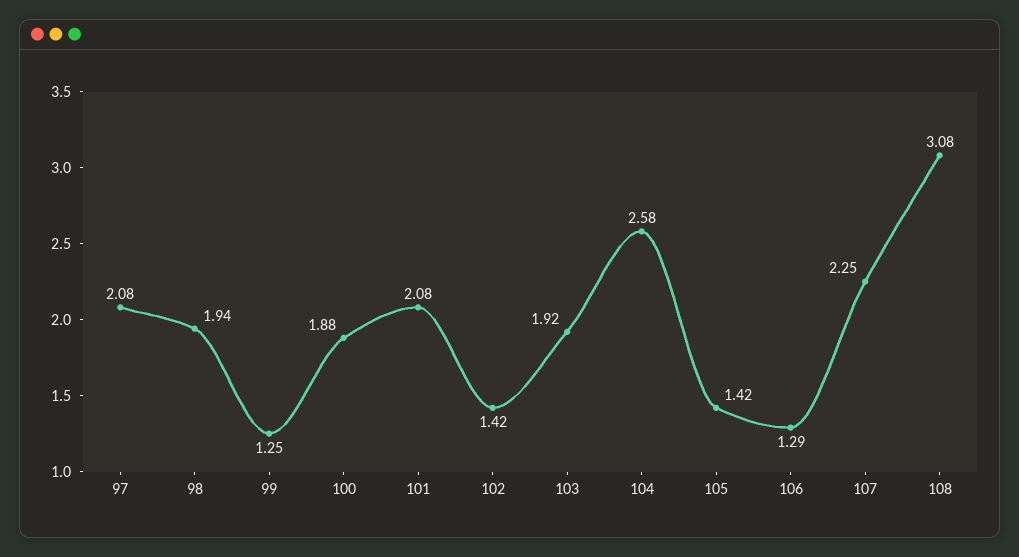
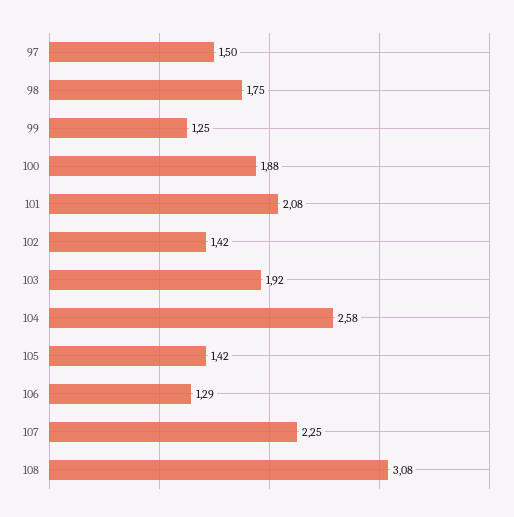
  {
-   "97": 2.08,
+   "97": 1.5,
-   "98": 1.94,
+   "98": 1.75,
    "99": 1.25,
    "100": 1.88,
    "101": 2.08,
    "102": 1.42,
    "103": 1.92,
    "104": 2.58,
    "105": 1.42,
    "106": 1.29,
    "107": 2.25,
    "108": 3.08
  }

